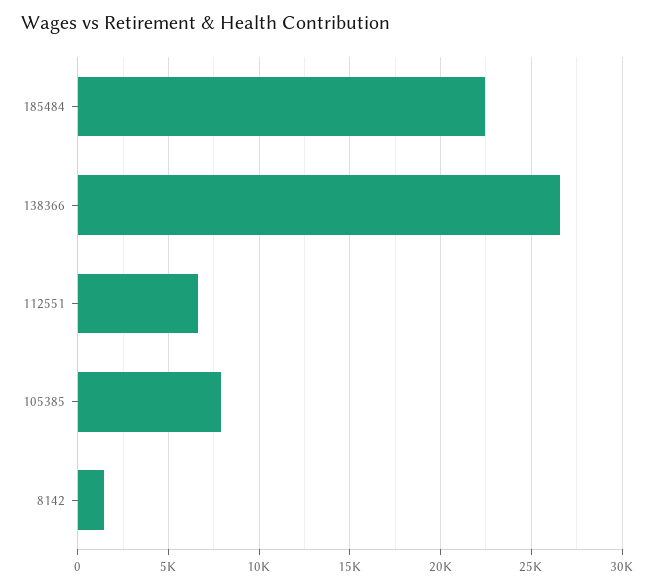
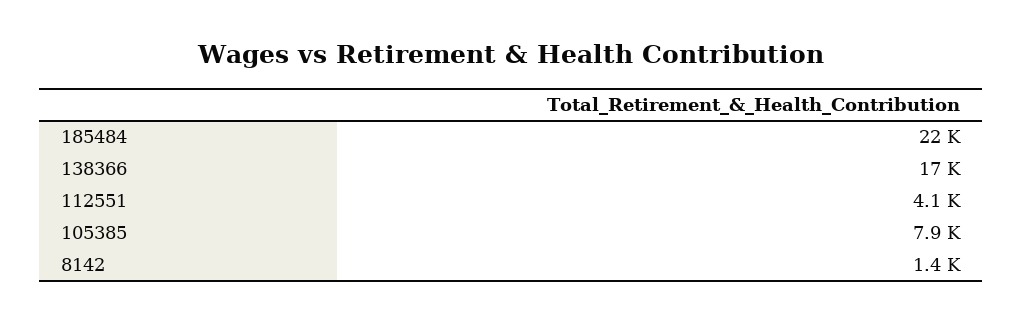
  {
    "185484": 22000,
-   "138366": 26500,
+   "138366": 17000,
-   "112551": 6500,
+   "112551": 4100,
    "105385": 7900,
    "8142": 1400
  }

